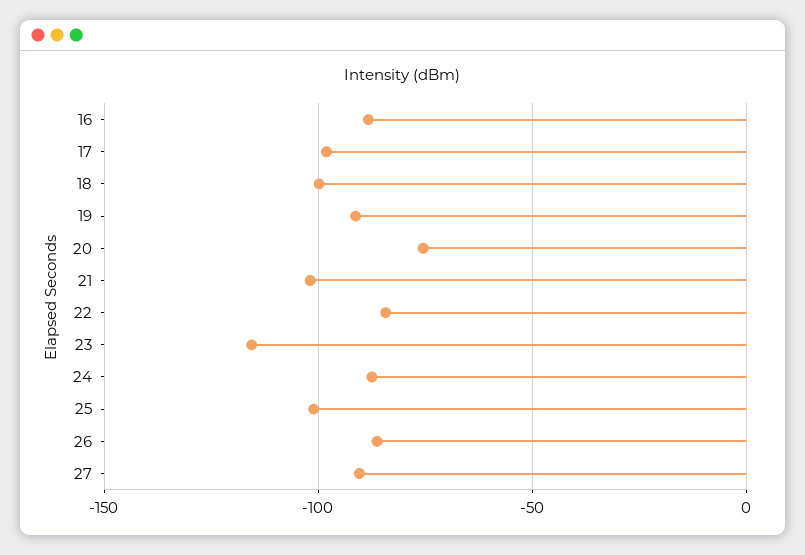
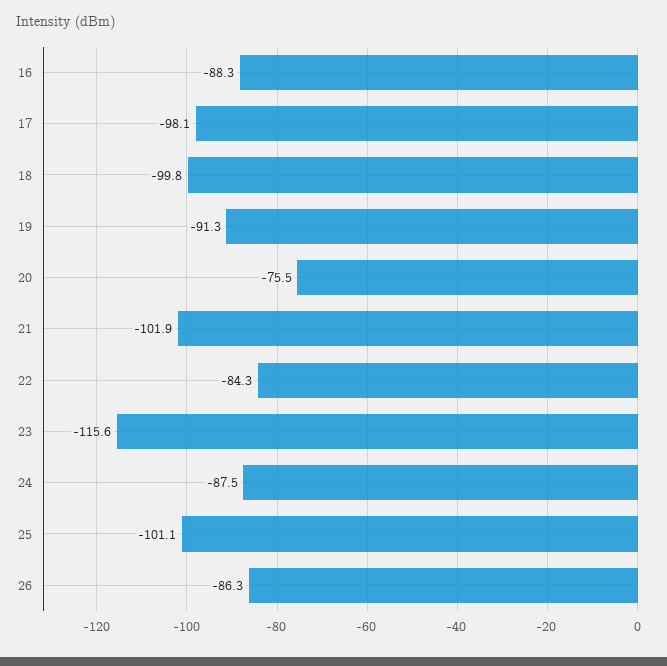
  {
    "16": -88.3,
    "17": -98.1,
    "18": -99.8,
    "19": -91.3,
    "20": -75.5,
    "21": -101.9,
    "22": -84.3,
    "23": -115.6,
    "24": -87.5,
    "25": -101.1,
-   "26": -86.3,
+   "26": -86.3
-   "27": -90
  }

